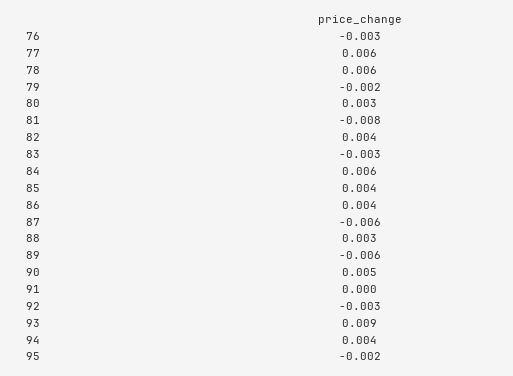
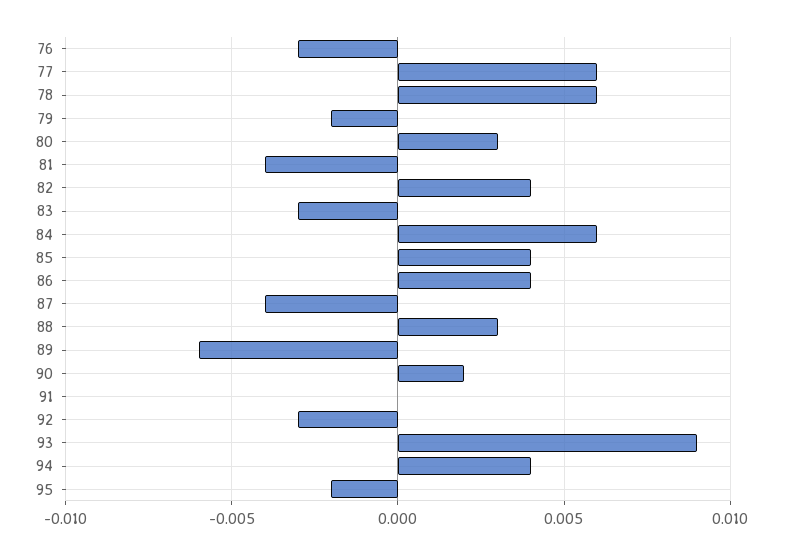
  {
    "76": -0.003,
    "77": 0.006,
    "78": 0.006,
    "79": -0.002,
    "80": 0.003,
-   "81": -0.008,
+   "81": -0.004,
    "82": 0.004,
    "83": -0.003,
    "84": 0.006,
    "85": 0.004,
    "86": 0.004,
-   "87": -0.006,
+   "87": -0.004,
    "88": 0.003,
    "89": -0.006,
-   "90": 0.005,
+   "90": 0.002,
    "91": 0,
    "92": -0.003,
    "93": 0.009,
    "94": 0.004,
    "95": -0.002
  }

